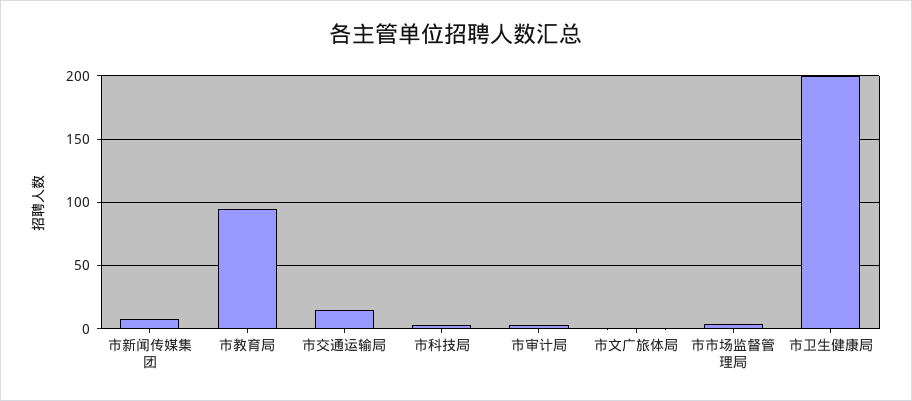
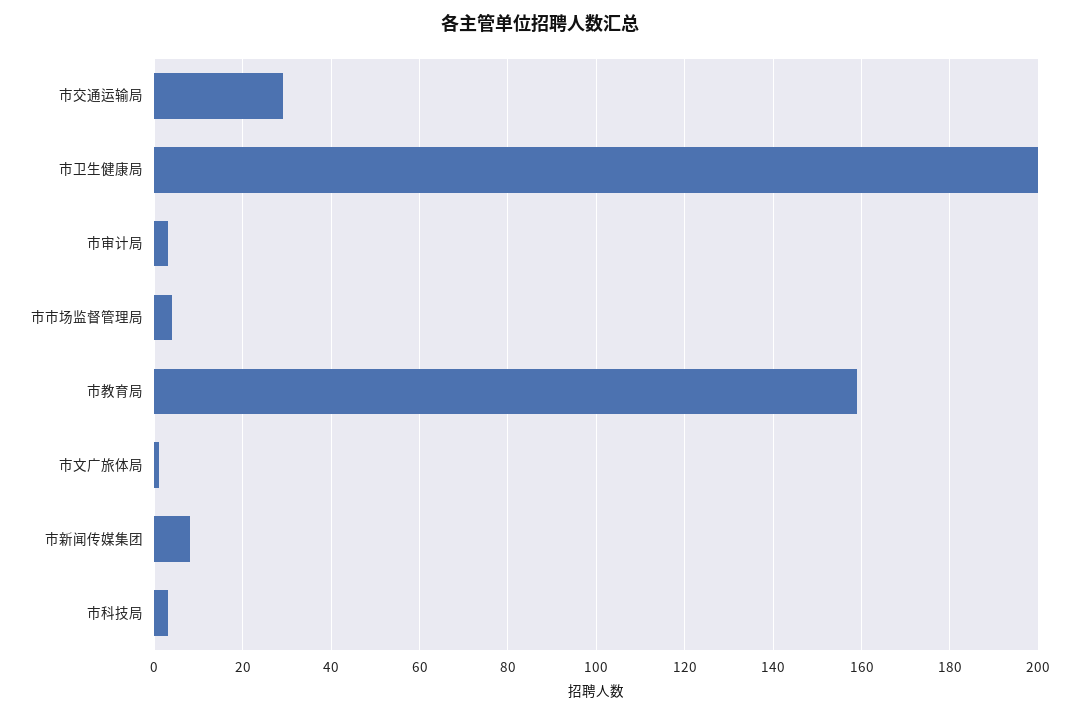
  {
    "市新闻传媒集团": 10,
-   "市教育局": 95,
+   "市教育局": 160,
-   "市交通运输局": 15,
+   "市交通运输局": 30,
    "市科技局": 5,
    "市审计局": 5,
    "市文广旅体局": 0,
    "市市场监督管理局": 5,
    "市卫生健康局": 200
  }

